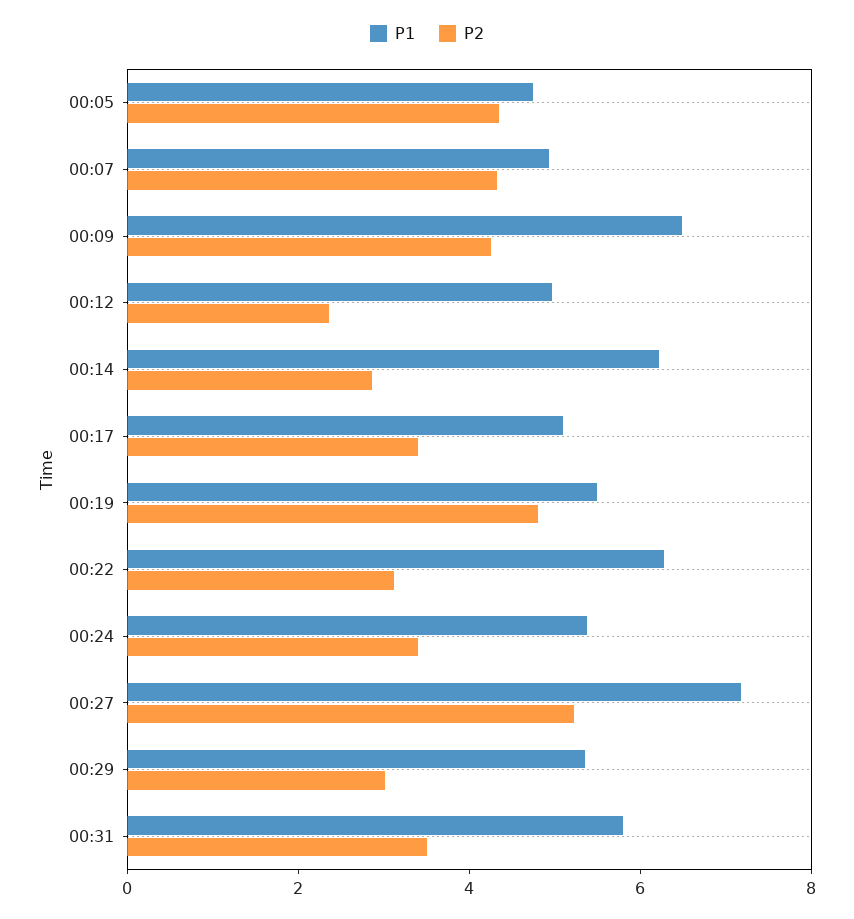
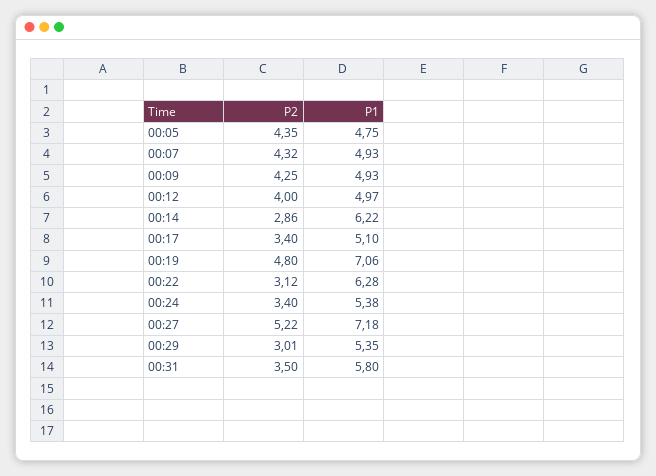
  {
    "P1": {
      "00:05": 4.75,
      "00:07": 4.93,
-     "00:09": 6.5,
+     "00:09": 4.93,
      "00:12": 4.97,
      "00:14": 6.22,
      "00:17": 5.1,
-     "00:19": 5.5,
+     "00:19": 7.06,
      "00:22": 6.28,
      "00:24": 5.38,
      "00:27": 7.18,
      "00:29": 5.35,
      "00:31": 5.8
    },
    "P2": {
      "00:05": 4.35,
      "00:07": 4.32,
      "00:09": 4.25,
-     "00:12": 2.5,
+     "00:12": 4,
      "00:14": 2.86,
      "00:17": 3.4,
      "00:19": 4.8,
      "00:22": 3.12,
      "00:24": 3.4,
      "00:27": 5.22,
      "00:29": 3.01,
      "00:31": 3.5
    }
  }

